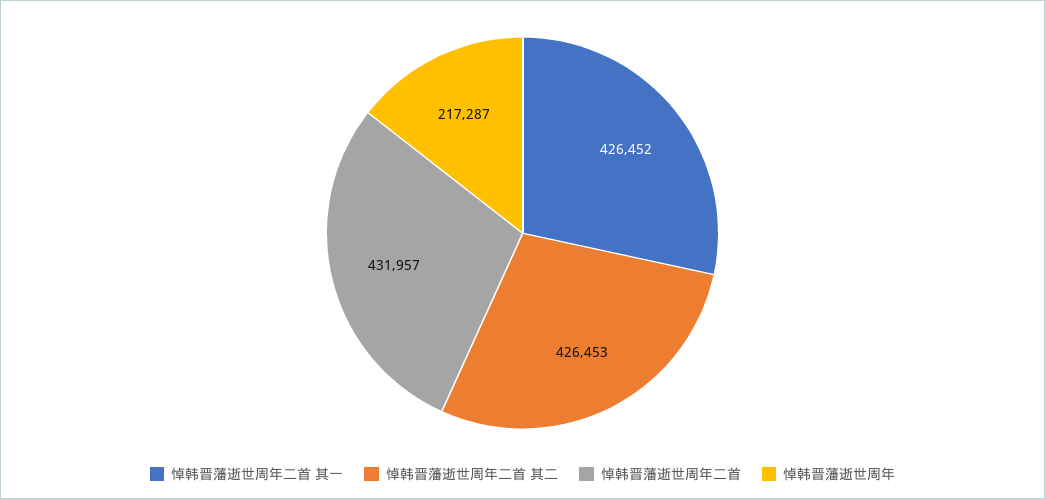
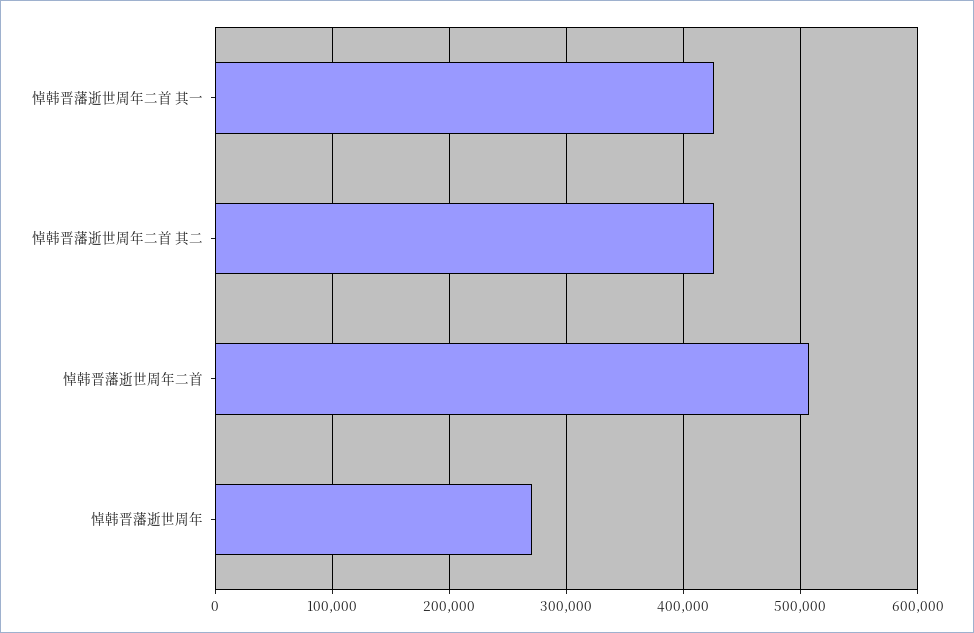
  {
    "悼韩晋藩逝世周年二首 其一": 426452,
    "悼韩晋藩逝世周年二首 其二": 426453,
-   "悼韩晋藩逝世周年二首": 431957,
+   "悼韩晋藩逝世周年二首": 510000,
-   "悼韩晋藩逝世周年": 217287
+   "悼韩晋藩逝世周年": 270000
  }

